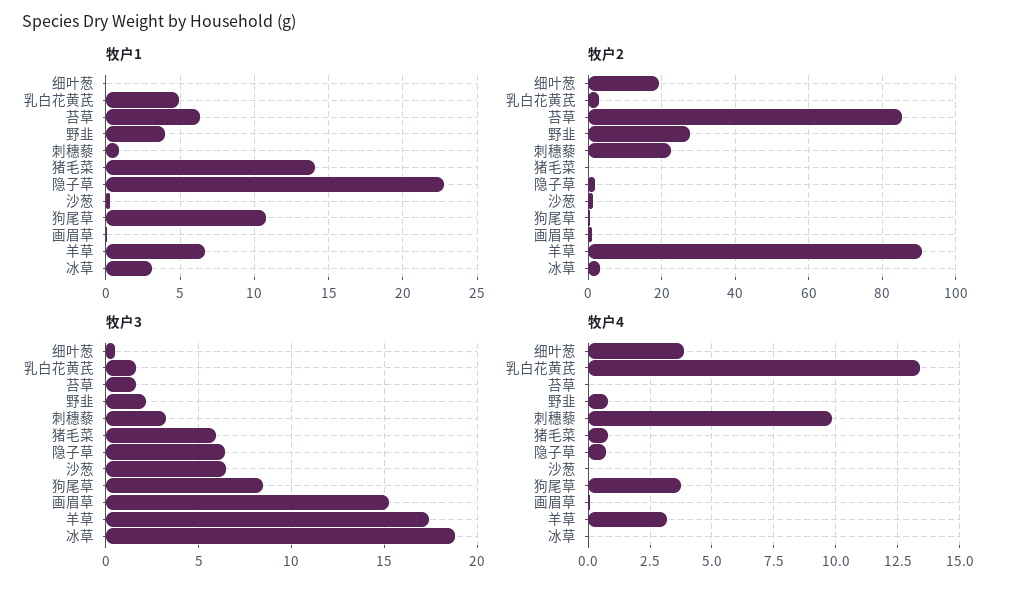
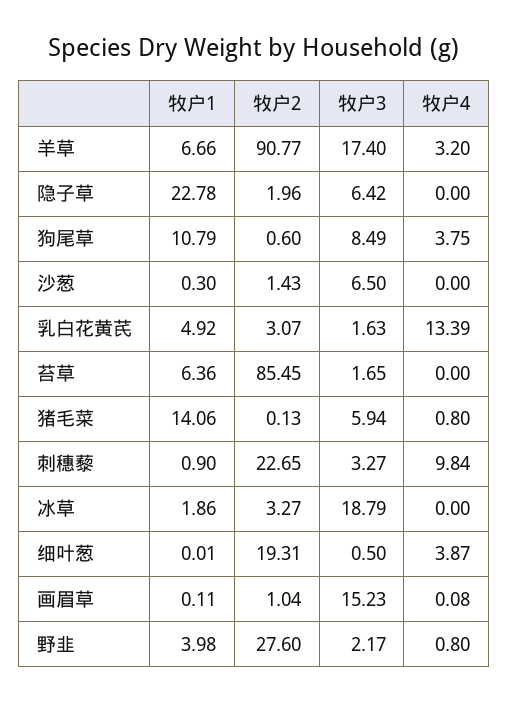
  {
    "牧户1": {
      "细叶葱": 0.01,
      "乳白花黄芪": 4.92,
      "苔草": 6.36,
      "野韭": 3.98,
      "刺穗藜": 0.9,
      "猪毛菜": 14.06,
      "隐子草": 22.78,
      "沙葱": 0.3,
      "狗尾草": 10.79,
      "画眉草": 0.11,
      "羊草": 6.66,
-     "冰草": 3
+     "冰草": 1.86
    },
    "牧户2": {
      "细叶葱": 19.31,
      "乳白花黄芪": 3.07,
      "苔草": 85.45,
      "野韭": 27.6,
      "刺穗藜": 22.65,
      "猪毛菜": 0.13,
      "隐子草": 1.96,
      "沙葱": 1.43,
      "狗尾草": 0.6,
      "画眉草": 1.04,
      "羊草": 90.77,
      "冰草": 3.27
    },
    "牧户3": {
      "细叶葱": 0.5,
      "乳白花黄芪": 1.63,
      "苔草": 1.65,
      "野韭": 2.17,
      "刺穗藜": 3.27,
      "猪毛菜": 5.94,
      "隐子草": 6.42,
      "沙葱": 6.5,
      "狗尾草": 8.49,
      "画眉草": 15.23,
      "羊草": 17.4,
      "冰草": 18.79
    },
    "牧户4": {
      "细叶葱": 3.87,
      "乳白花黄芪": 13.39,
      "苔草": 0,
      "野韭": 0.8,
      "刺穗藜": 9.84,
      "猪毛菜": 0.8,
-     "隐子草": 0.75,
+     "隐子草": 0,
      "沙葱": 0,
      "狗尾草": 3.75,
      "画眉草": 0.08,
      "羊草": 3.2,
      "冰草": 0
    }
  }

